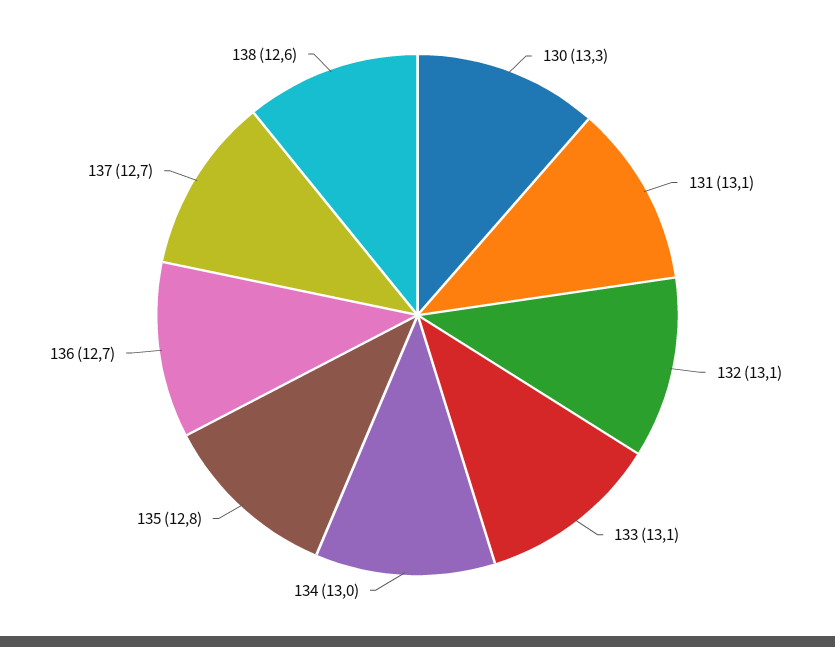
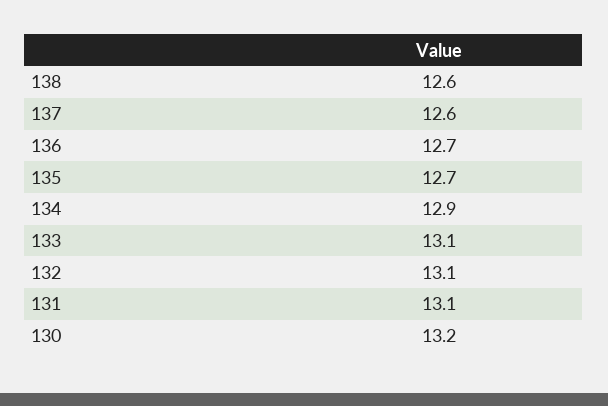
  {
-   "130": 13.3,
+   "130": 13.2,
    "131": 13.1,
    "132": 13.1,
    "133": 13.1,
-   "134": 13,
+   "134": 12.9,
-   "135": 12.8,
+   "135": 12.7,
    "136": 12.7,
-   "137": 12.7,
+   "137": 12.6,
    "138": 12.6
  }

